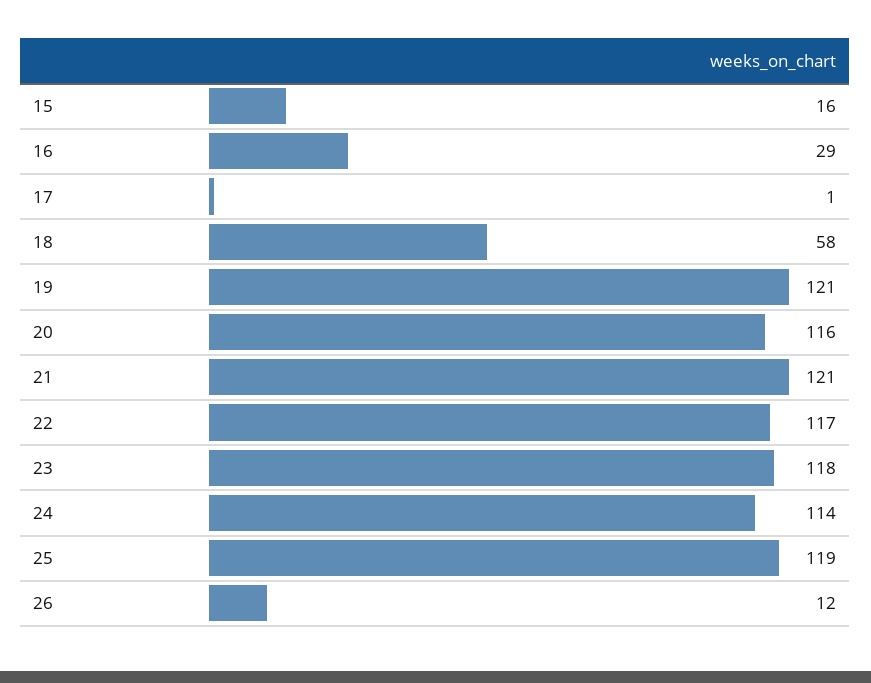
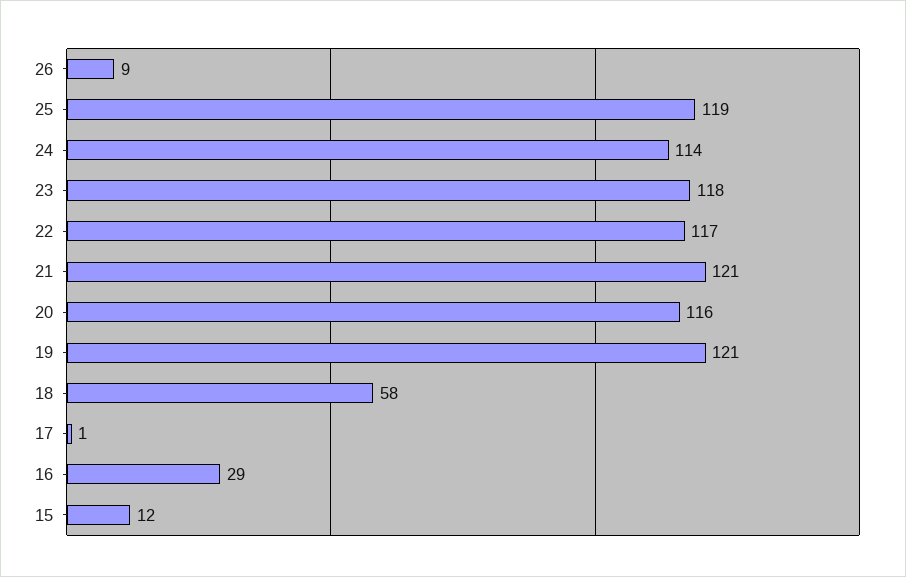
  {
-   "15": 16,
+   "15": 12,
    "16": 29,
    "17": 1,
    "18": 58,
    "19": 121,
    "20": 116,
    "21": 121,
    "22": 117,
    "23": 118,
    "24": 114,
    "25": 119,
-   "26": 12
+   "26": 9
  }

